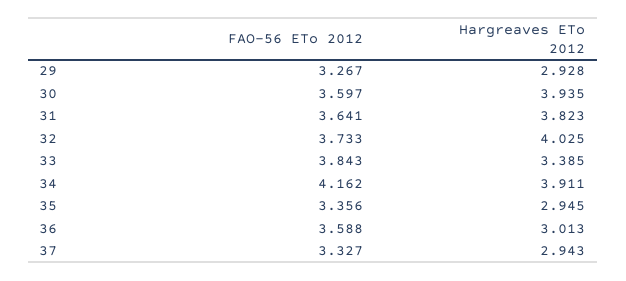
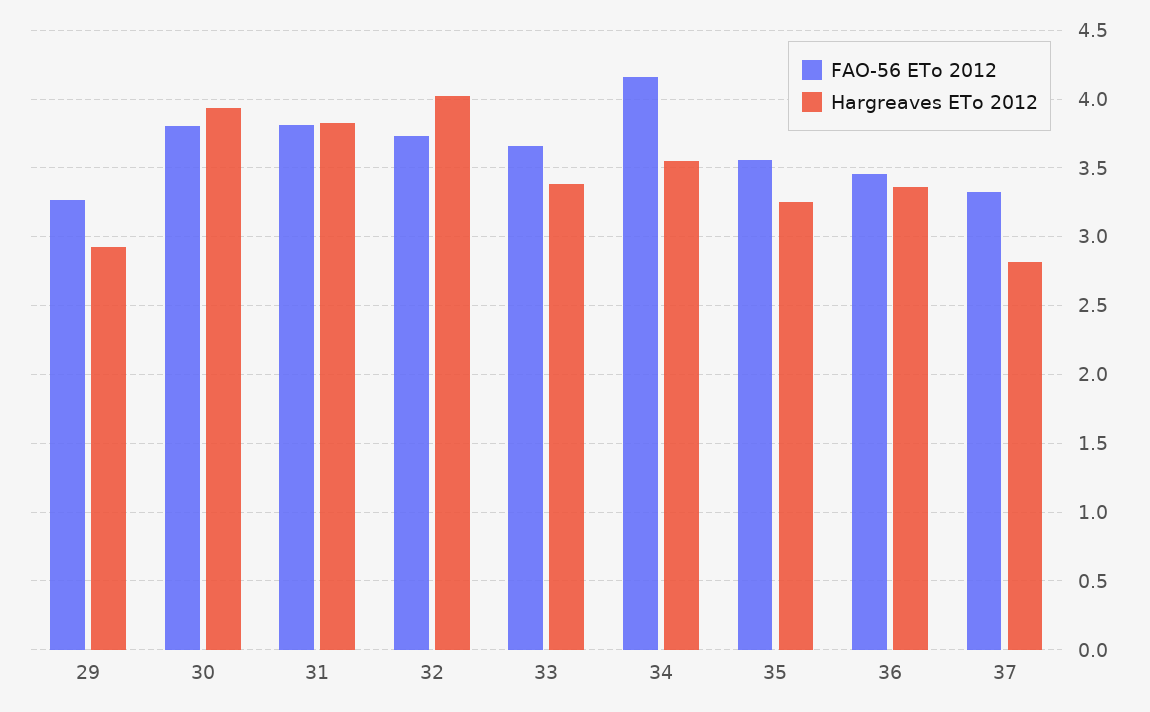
  {
    "FAO-56 ETo 2012": {
      "29": 3.267,
-     "30": 3.597,
+     "30": 3.8,
-     "31": 3.641,
+     "31": 3.8,
      "32": 3.733,
-     "33": 3.843,
+     "33": 3.65,
      "34": 4.162,
-     "35": 3.356,
+     "35": 3.55,
-     "36": 3.588,
+     "36": 3.45,
      "37": 3.327
    },
    "Hargreaves ETo 2012": {
      "29": 2.928,
      "30": 3.935,
      "31": 3.823,
      "32": 4.025,
      "33": 3.385,
-     "34": 3.911,
+     "34": 3.55,
-     "35": 2.945,
+     "35": 3.25,
-     "36": 3.013,
+     "36": 3.35,
-     "37": 2.943
+     "37": 2.8
    }
  }

